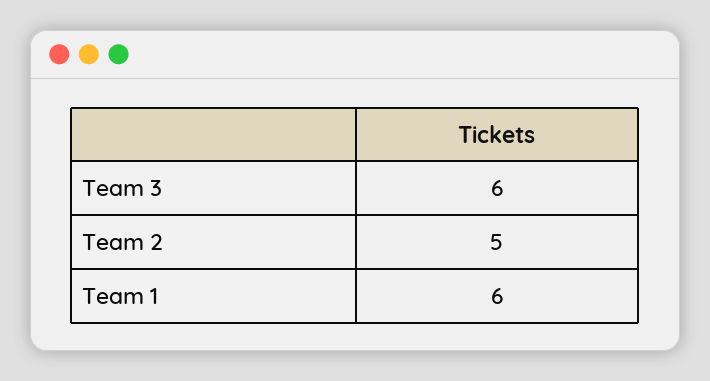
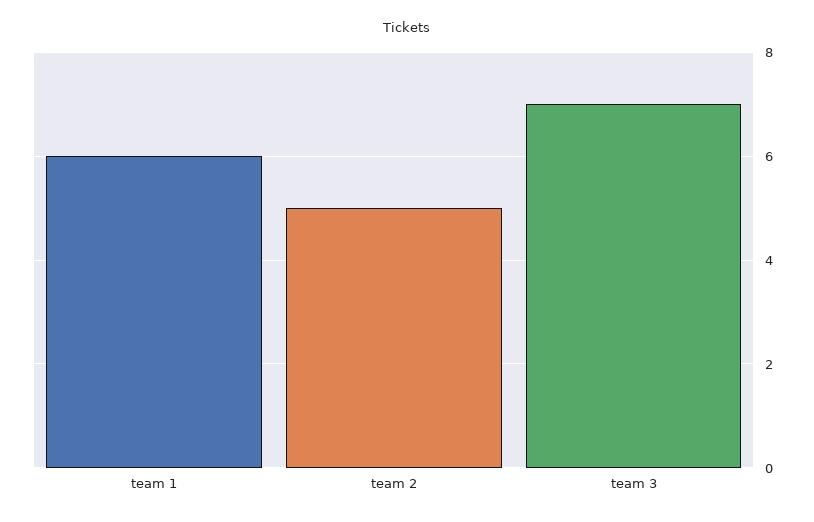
  {
-   "Team 3": 6,
+   "Team 3": 7,
    "Team 2": 5,
    "Team 1": 6
  }

